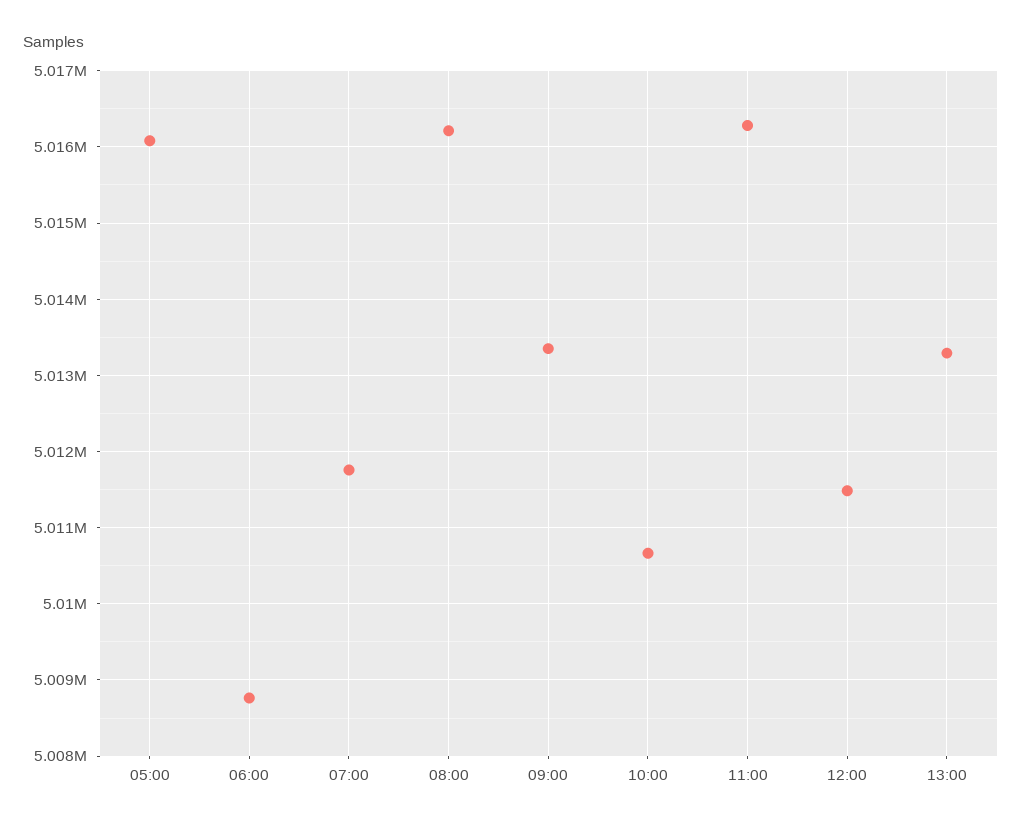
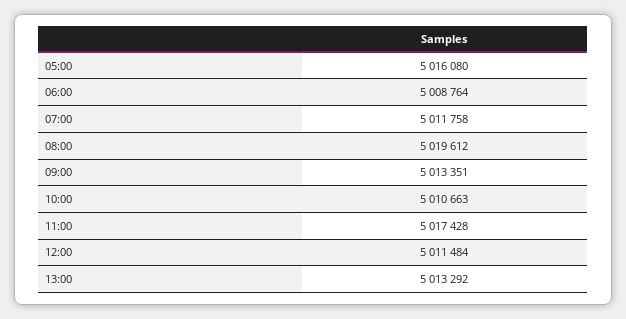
  {
    "05:00": 5016080,
    "06:00": 5008764,
    "07:00": 5011758,
-   "08:00": 5016200,
+   "08:00": 5019612,
    "09:00": 5013351,
    "10:00": 5010663,
-   "11:00": 5016300,
+   "11:00": 5017428,
    "12:00": 5011484,
    "13:00": 5013292
  }

